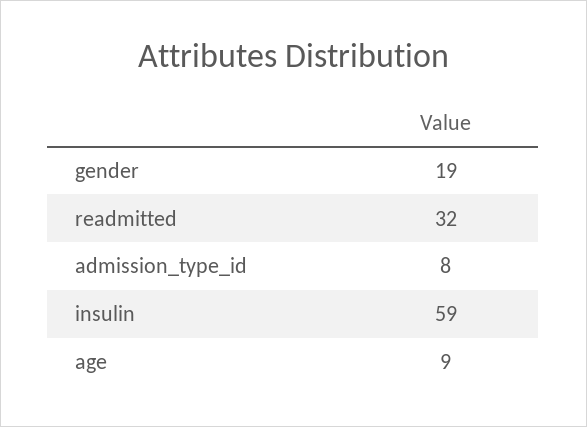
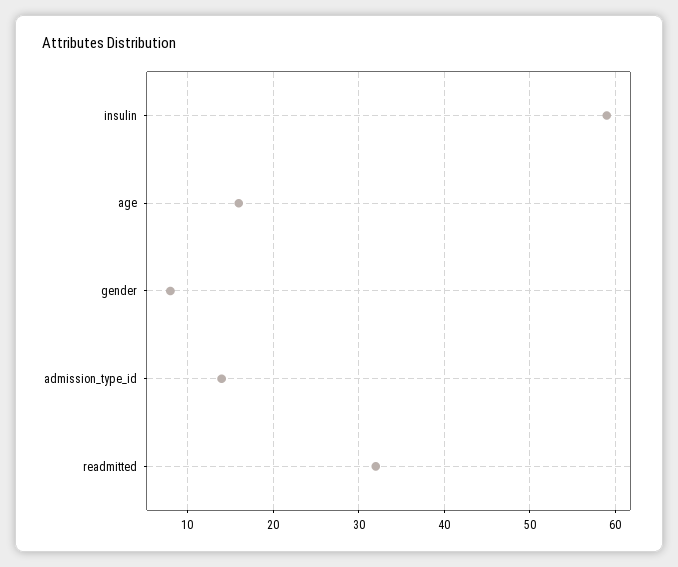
  {
-   "gender": 19,
+   "gender": 8,
    "readmitted": 32,
-   "admission_type_id": 8,
+   "admission_type_id": 14,
    "insulin": 59,
-   "age": 9
+   "age": 16
  }

